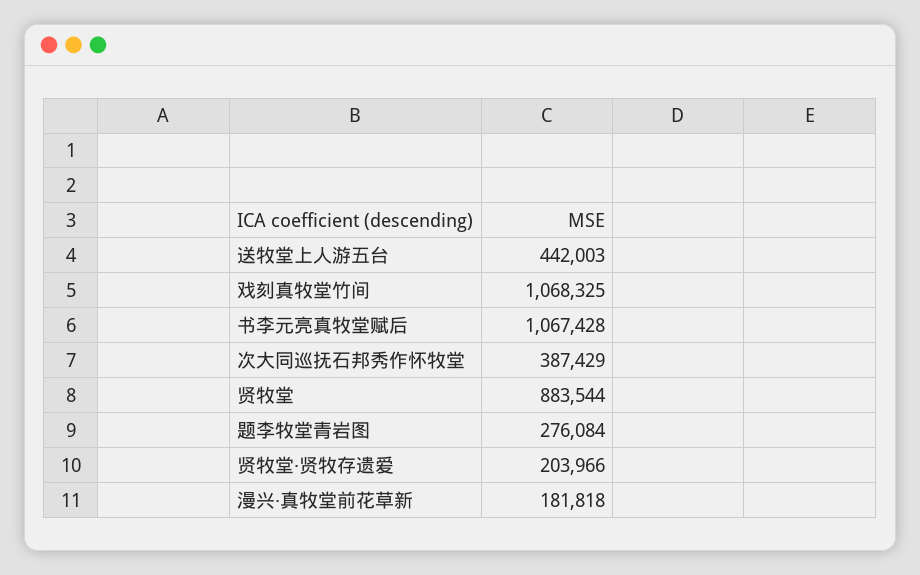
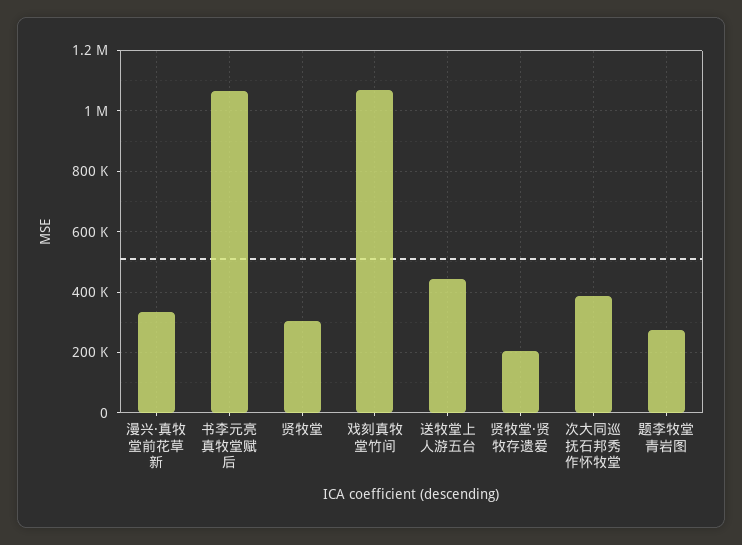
  {
    "送牧堂上人游五台": 442003,
    "戏刻真牧堂竹间": 1068325,
    "书李元亮真牧堂赋后": 1067428,
    "次大同巡抚石邦秀作怀牧堂": 387429,
-   "贤牧堂": 883544,
+   "贤牧堂": 300000,
    "题李牧堂青岩图": 276084,
    "贤牧堂·贤牧存遗爱": 203966,
-   "漫兴·真牧堂前花草新": 181818
+   "漫兴·真牧堂前花草新": 340000
  }

